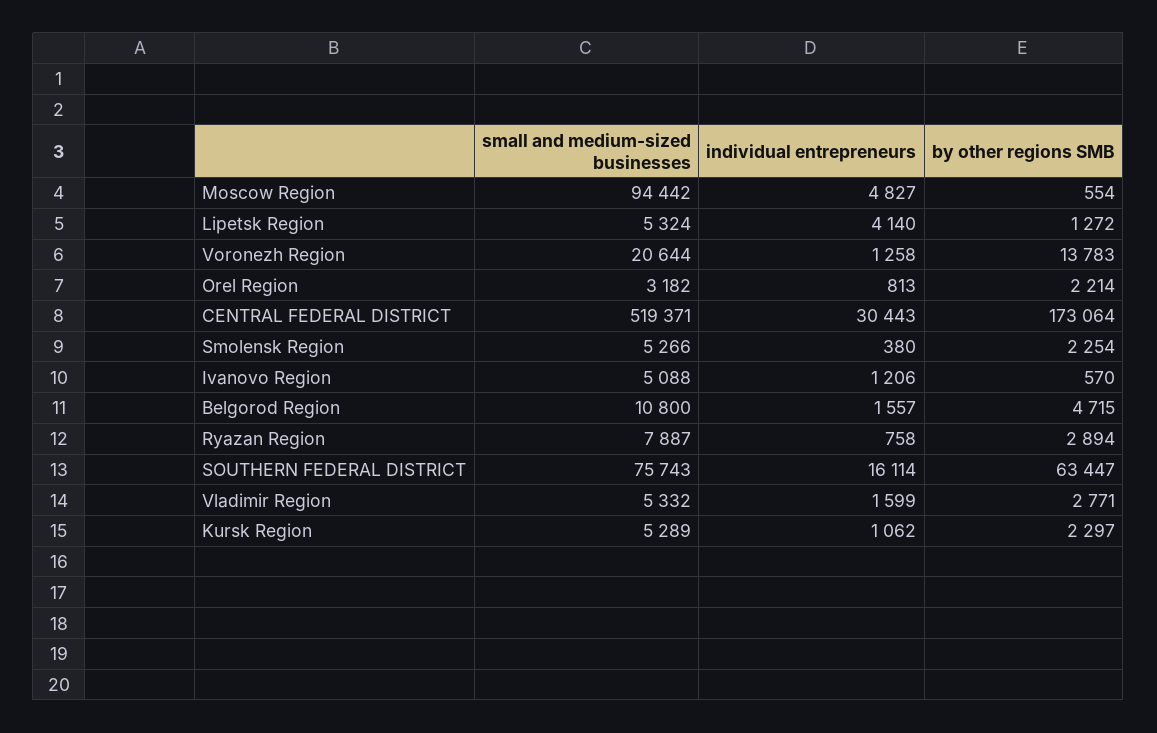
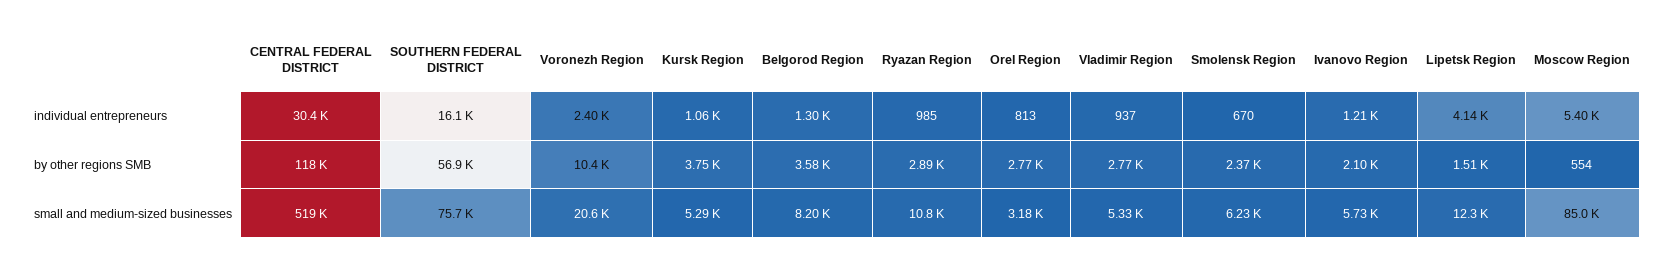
  {
    "small and medium-sized businesses": {
-     "Moscow Region": 94442,
+     "Moscow Region": 85000,
-     "Lipetsk Region": 5324,
+     "Lipetsk Region": 12300,
      "Voronezh Region": 20644,
      "Orel Region": 3182,
      "CENTRAL FEDERAL DISTRICT": 519371,
-     "Smolensk Region": 5266,
+     "Smolensk Region": 6230,
-     "Ivanovo Region": 5088,
+     "Ivanovo Region": 5730,
-     "Belgorod Region": 10800,
+     "Belgorod Region": 8200,
-     "Ryazan Region": 7887,
+     "Ryazan Region": 10800,
      "SOUTHERN FEDERAL DISTRICT": 75743,
      "Vladimir Region": 5332,
      "Kursk Region": 5289
    },
    "individual entrepreneurs": {
-     "Moscow Region": 4827,
+     "Moscow Region": 5400,
      "Lipetsk Region": 4140,
-     "Voronezh Region": 1258,
+     "Voronezh Region": 2400,
      "Orel Region": 813,
      "CENTRAL FEDERAL DISTRICT": 30443,
-     "Smolensk Region": 380,
+     "Smolensk Region": 670,
      "Ivanovo Region": 1206,
-     "Belgorod Region": 1557,
+     "Belgorod Region": 1300,
-     "Ryazan Region": 758,
+     "Ryazan Region": 985,
      "SOUTHERN FEDERAL DISTRICT": 16114,
-     "Vladimir Region": 1599,
+     "Vladimir Region": 937,
      "Kursk Region": 1062
    },
    "by other regions SMB": {
      "Moscow Region": 554,
-     "Lipetsk Region": 1272,
+     "Lipetsk Region": 1510,
-     "Voronezh Region": 13783,
+     "Voronezh Region": 10400,
-     "Orel Region": 2214,
+     "Orel Region": 2770,
-     "CENTRAL FEDERAL DISTRICT": 173064,
+     "CENTRAL FEDERAL DISTRICT": 118000,
-     "Smolensk Region": 2254,
+     "Smolensk Region": 2370,
-     "Ivanovo Region": 570,
+     "Ivanovo Region": 2100,
-     "Belgorod Region": 4715,
+     "Belgorod Region": 3580,
      "Ryazan Region": 2894,
-     "SOUTHERN FEDERAL DISTRICT": 63447,
+     "SOUTHERN FEDERAL DISTRICT": 56900,
      "Vladimir Region": 2771,
-     "Kursk Region": 2297
+     "Kursk Region": 3750
    }
  }

